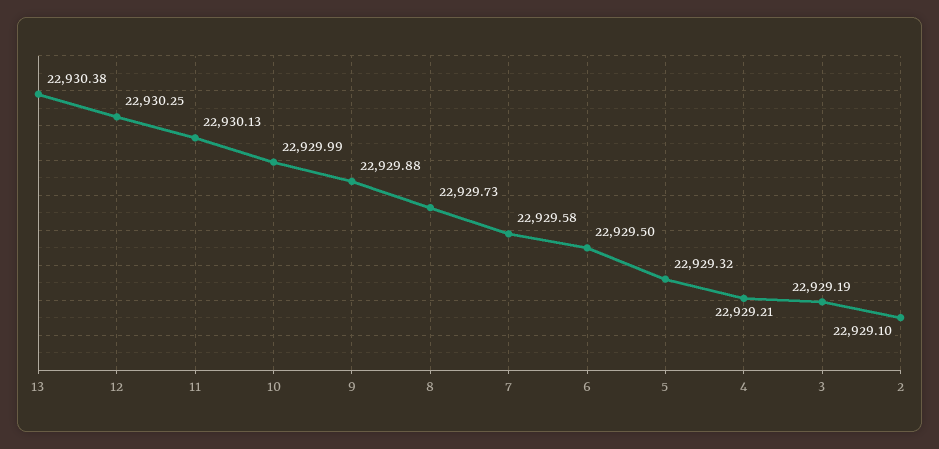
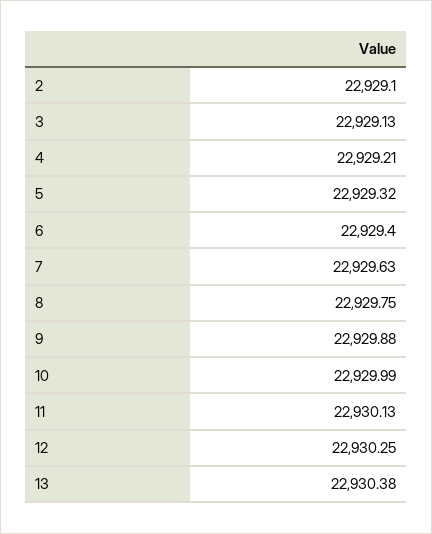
  {
    "13": 22930.38,
    "12": 22930.25,
    "11": 22930.13,
    "10": 22929.99,
    "9": 22929.88,
-   "8": 22929.73,
+   "8": 22929.75,
-   "7": 22929.58,
+   "7": 22929.63,
-   "6": 22929.5,
+   "6": 22929.4,
    "5": 22929.32,
    "4": 22929.21,
-   "3": 22929.19,
+   "3": 22929.13,
    "2": 22929.1
  }

